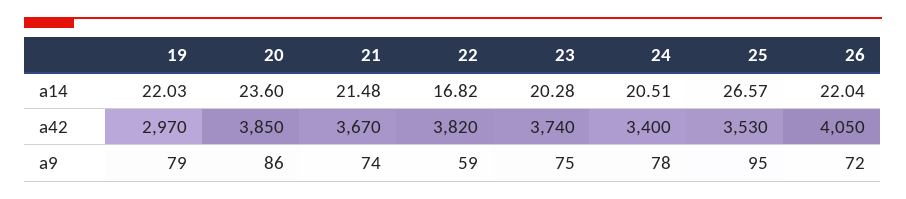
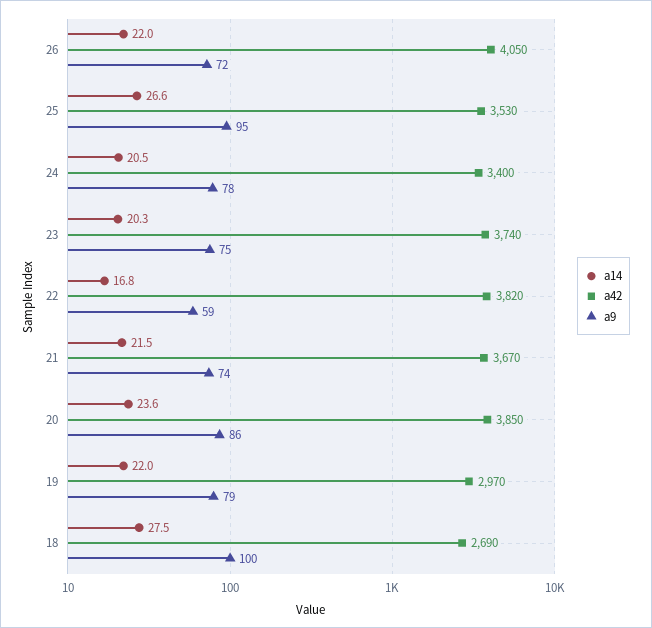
  {
    "a14": {
      "19": 22.03,
      "20": 23.6,
      "21": 21.48,
      "22": 16.82,
      "23": 20.28,
      "24": 20.51,
      "25": 26.57,
-     "26": 22.04
+     "26": 22.04,
+     "18": 27.5
    },
    "a42": {
      "19": 2970,
      "20": 3850,
      "21": 3670,
      "22": 3820,
      "23": 3740,
      "24": 3400,
      "25": 3530,
-     "26": 4050
+     "26": 4050,
+     "18": 2690
    },
    "a9": {
      "19": 79,
      "20": 86,
      "21": 74,
      "22": 59,
      "23": 75,
      "24": 78,
      "25": 95,
-     "26": 72
+     "26": 72,
+     "18": 100
    }
  }

